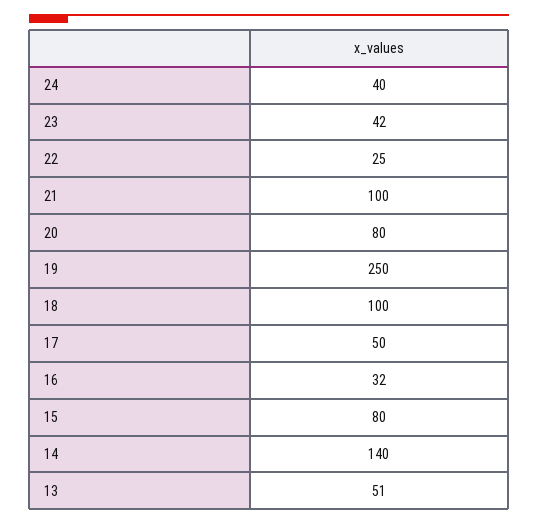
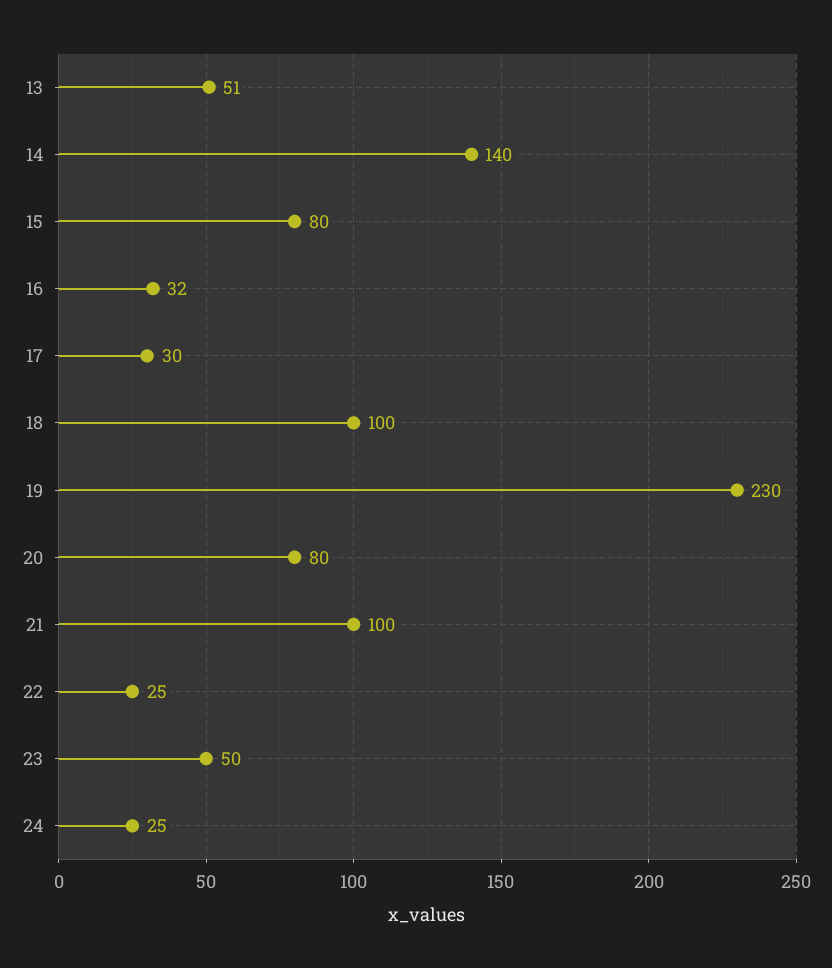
  {
-   "24": 40,
+   "24": 25,
-   "23": 42,
+   "23": 50,
    "22": 25,
    "21": 100,
    "20": 80,
-   "19": 250,
+   "19": 230,
    "18": 100,
-   "17": 50,
+   "17": 30,
    "16": 32,
    "15": 80,
    "14": 140,
    "13": 51
  }

